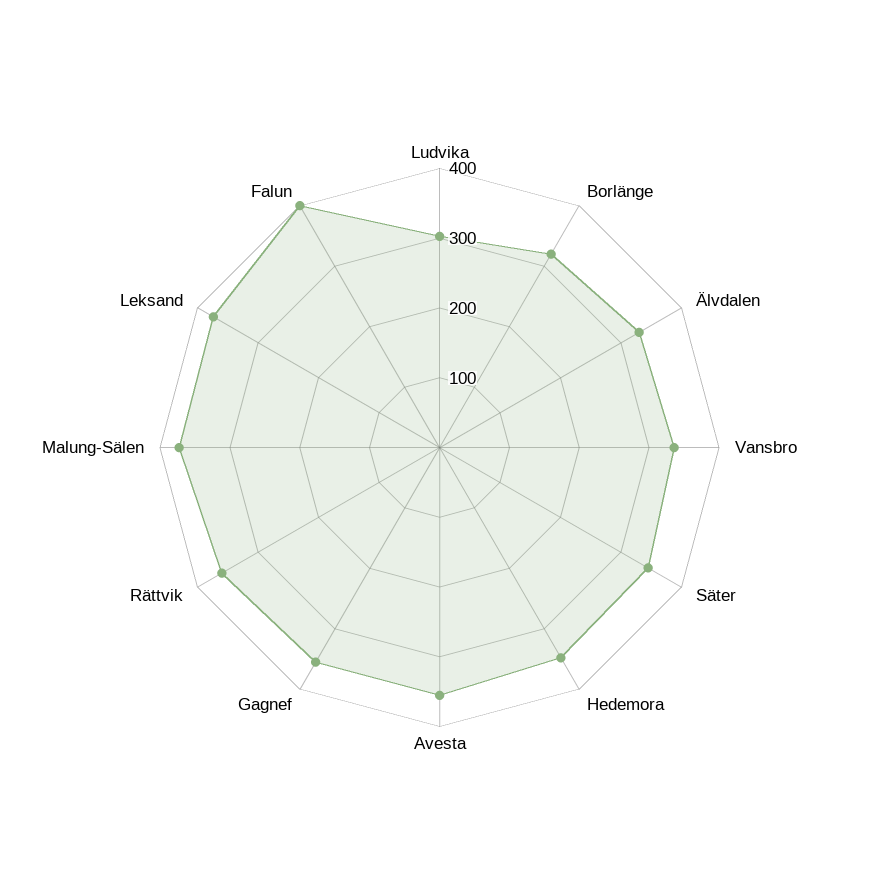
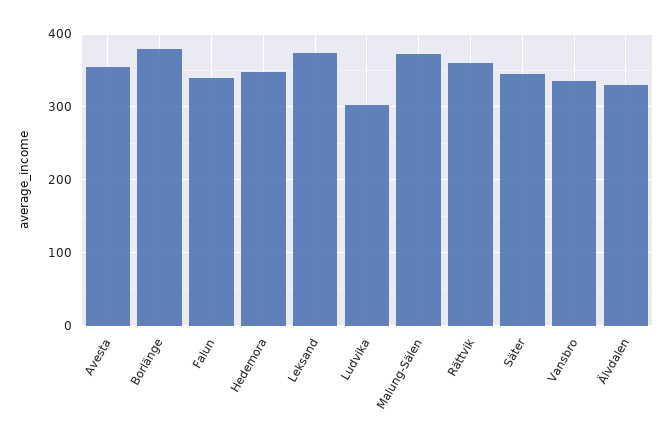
  {
    "Ludvika": 300,
-   "Borlänge": 320,
+   "Borlänge": 380,
    "Älvdalen": 330,
    "Vansbro": 340,
    "Säter": 350,
    "Hedemora": 350,
    "Avesta": 360,
-   "Gagnef": 360,
    "Rättvik": 360,
    "Malung-Sälen": 370,
    "Leksand": 370,
-   "Falun": 400
+   "Falun": 340
  }

